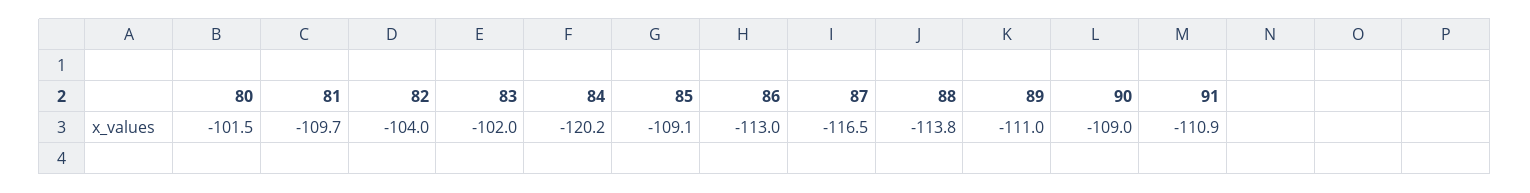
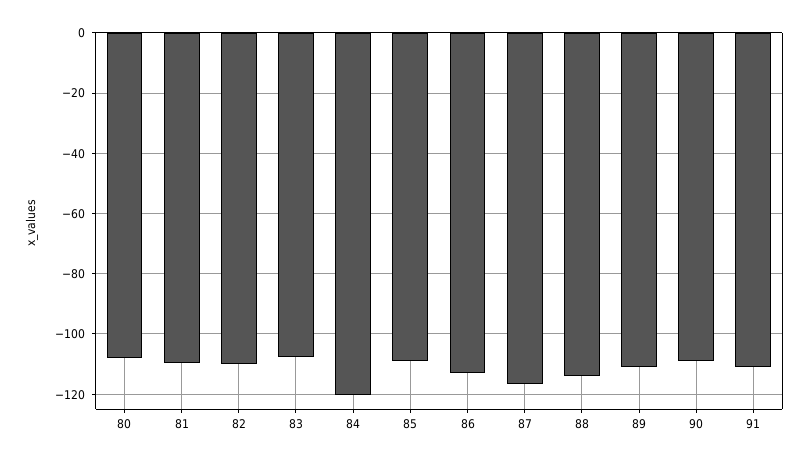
  {
-   "80": -101.5,
+   "80": -108,
    "81": -109.7,
-   "82": -104,
+   "82": -110,
-   "83": -102,
+   "83": -108,
    "84": -120.2,
    "85": -109.1,
    "86": -113,
    "87": -116.5,
    "88": -113.8,
    "89": -111,
    "90": -109,
    "91": -110.9
  }

